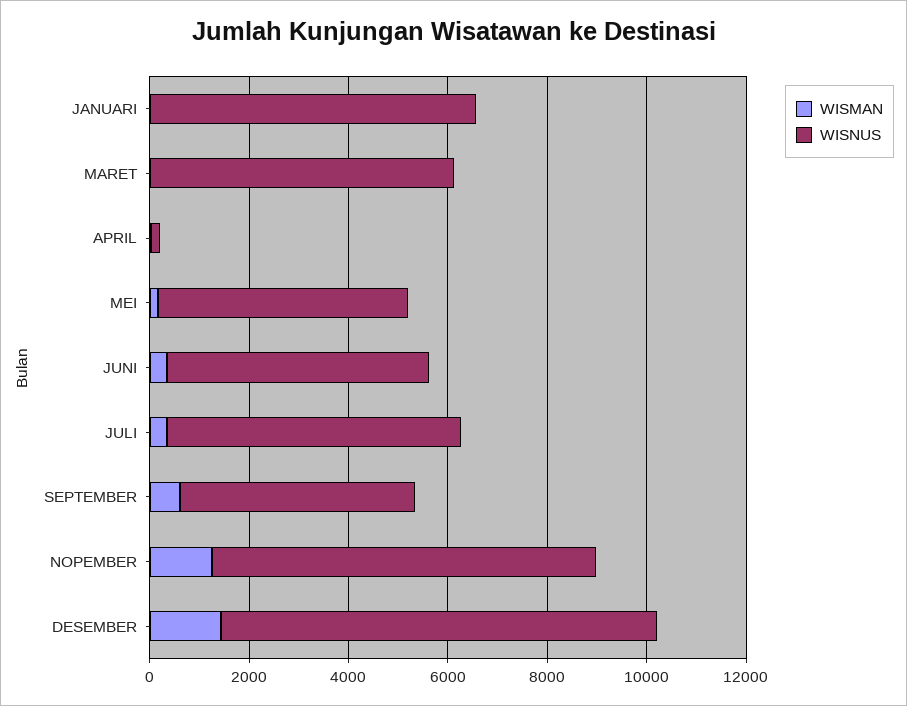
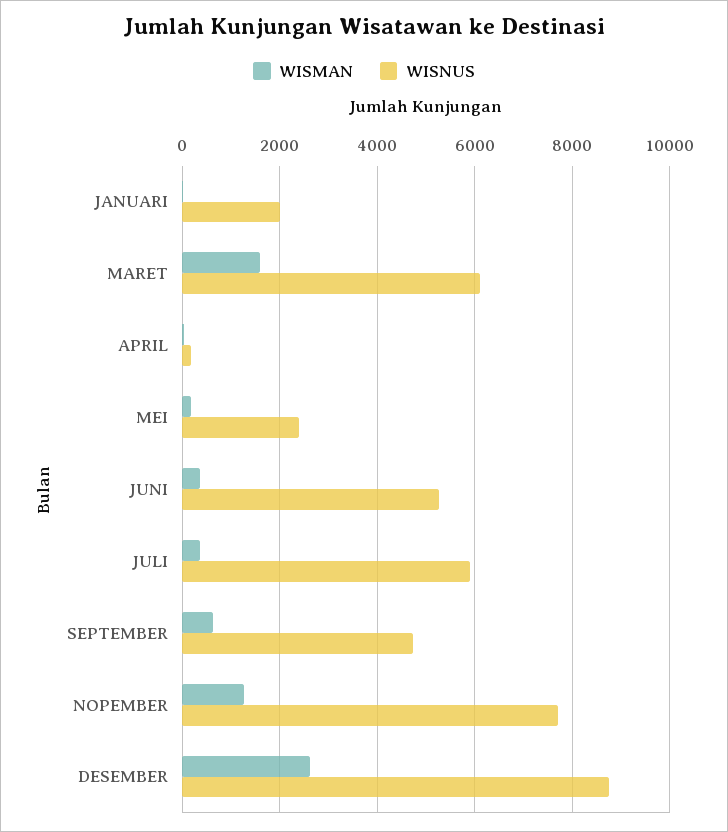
  {
    "WISMAN": {
      "JANUARI": 0,
-     "MARET": 0,
+     "MARET": 1600,
      "APRIL": 0,
      "MEI": 200,
      "JUNI": 400,
      "JULI": 400,
      "SEPTEMBER": 600,
      "NOPEMBER": 1200,
-     "DESEMBER": 1500
+     "DESEMBER": 2600
    },
    "WISNUS": {
-     "JANUARI": 6500,
+     "JANUARI": 2000,
      "MARET": 6200,
      "APRIL": 200,
-     "MEI": 5000,
+     "MEI": 2400,
      "JUNI": 5200,
      "JULI": 5800,
      "SEPTEMBER": 4800,
      "NOPEMBER": 7800,
      "DESEMBER": 8800
    }
  }

